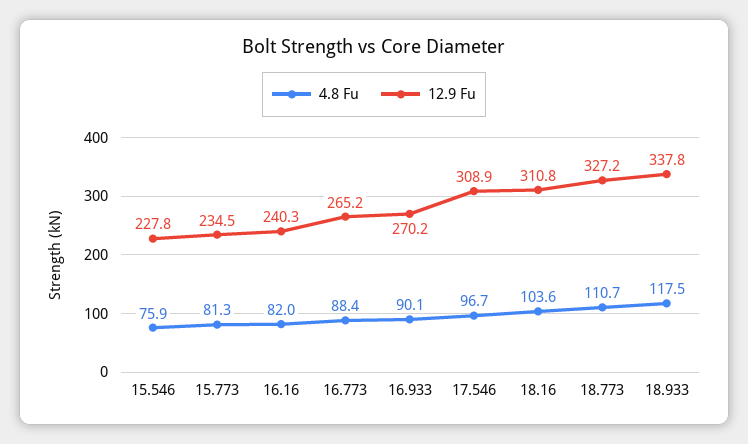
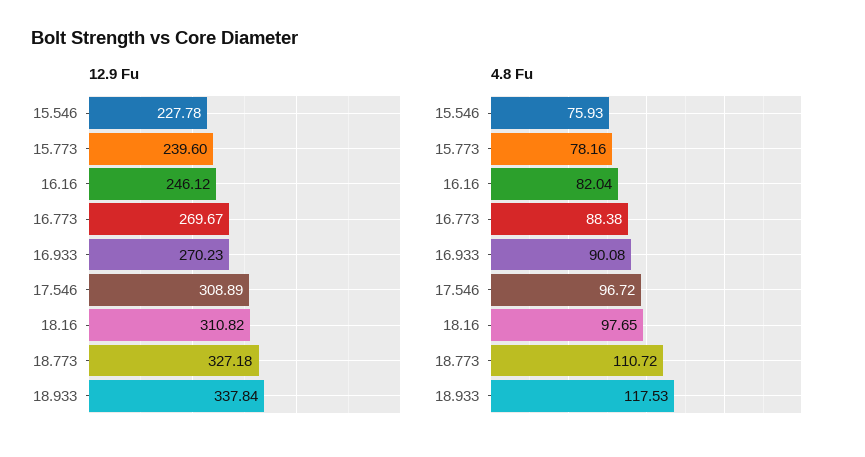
  {
    "4.8 Fu": {
      "15.546": 75.93,
-     "15.773": 81.3,
+     "15.773": 78.16,
      "16.16": 82.04,
      "16.773": 88.38,
      "16.933": 90.08,
      "17.546": 96.72,
-     "18.16": 103.6,
+     "18.16": 97.65,
      "18.773": 110.72,
      "18.933": 117.53
    },
    "12.9 Fu": {
      "15.546": 227.78,
-     "15.773": 234.5,
+     "15.773": 239.6,
-     "16.16": 240.3,
+     "16.16": 246.12,
-     "16.773": 265.2,
+     "16.773": 269.67,
      "16.933": 270.23,
      "17.546": 308.89,
      "18.16": 310.82,
      "18.773": 327.18,
      "18.933": 337.84
    }
  }

